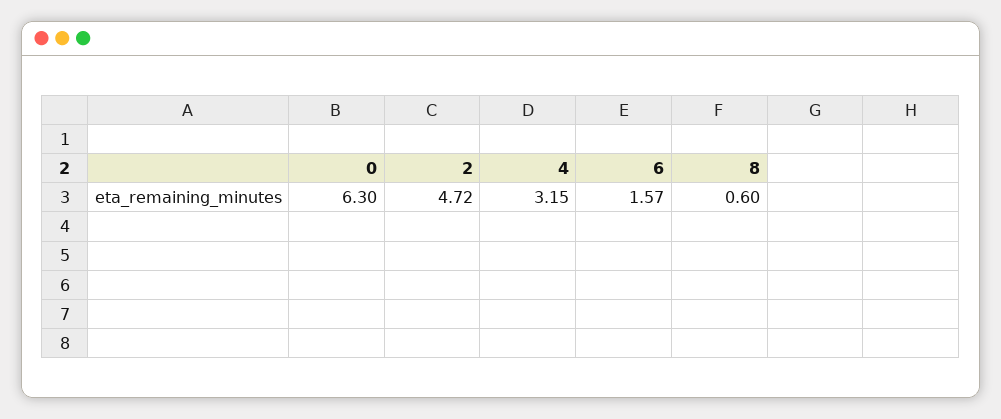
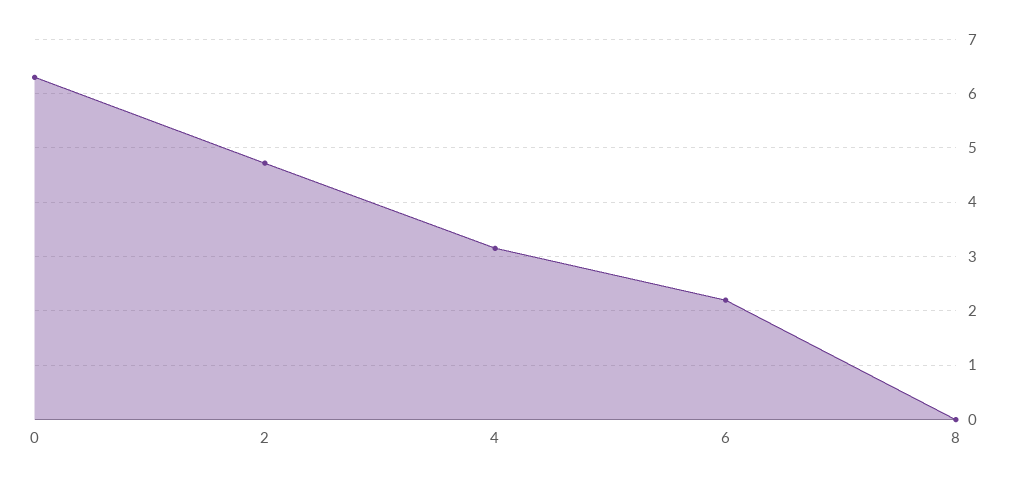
  {
    "0": 6.3,
    "2": 4.72,
    "4": 3.15,
-   "6": 1.57,
+   "6": 2.2,
-   "8": 0.6
+   "8": 0
  }

